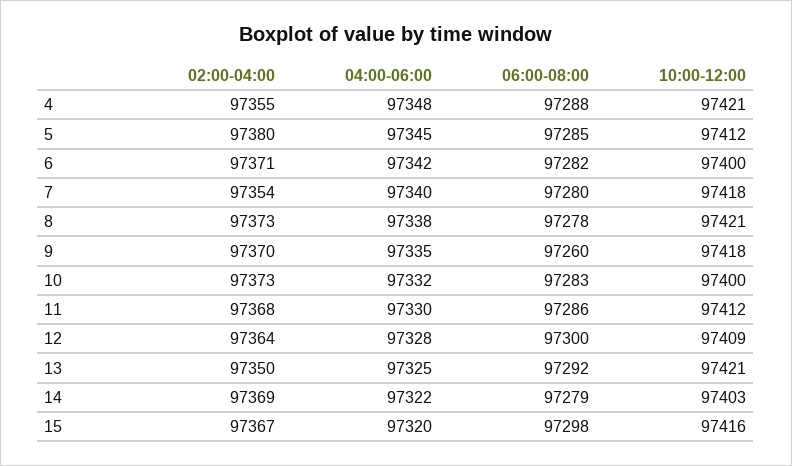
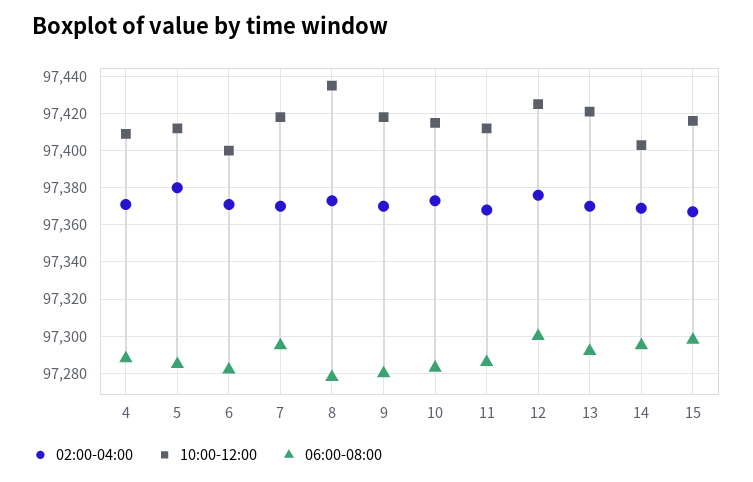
  {
    "02:00-04:00": {
-     "4": 97355,
+     "4": 97370,
      "5": 97380,
      "6": 97371,
-     "7": 97354,
+     "7": 97370,
      "8": 97373,
      "9": 97370,
      "10": 97373,
      "11": 97368,
-     "12": 97364,
+     "12": 97375,
-     "13": 97350,
+     "13": 97370,
      "14": 97369,
      "15": 97367
    },
-   "04:00-06:00": {
-     "4": 97348,
-     "5": 97345,
-     "6": 97342,
-     "7": 97340,
-     "8": 97338,
-     "9": 97335,
-     "10": 97332,
-     "11": 97330,
-     "12": 97328,
-     "13": 97325,
-     "14": 97322,
-     "15": 97320
-   },
    "06:00-08:00": {
      "4": 97288,
      "5": 97285,
      "6": 97282,
-     "7": 97280,
+     "7": 97295,
      "8": 97278,
-     "9": 97260,
+     "9": 97280,
      "10": 97283,
      "11": 97286,
      "12": 97300,
      "13": 97292,
-     "14": 97279,
+     "14": 97295,
      "15": 97298
    },
    "10:00-12:00": {
-     "4": 97421,
+     "4": 97410,
      "5": 97412,
      "6": 97400,
      "7": 97418,
-     "8": 97421,
+     "8": 97435,
      "9": 97418,
-     "10": 97400,
+     "10": 97415,
      "11": 97412,
-     "12": 97409,
+     "12": 97425,
      "13": 97421,
      "14": 97403,
      "15": 97416
    }
  }

